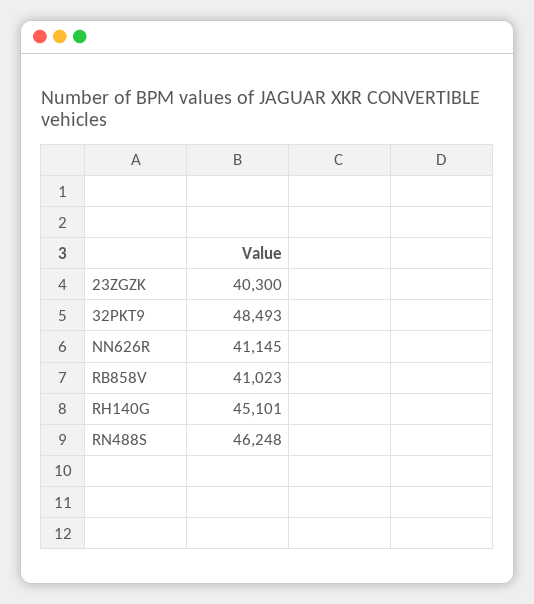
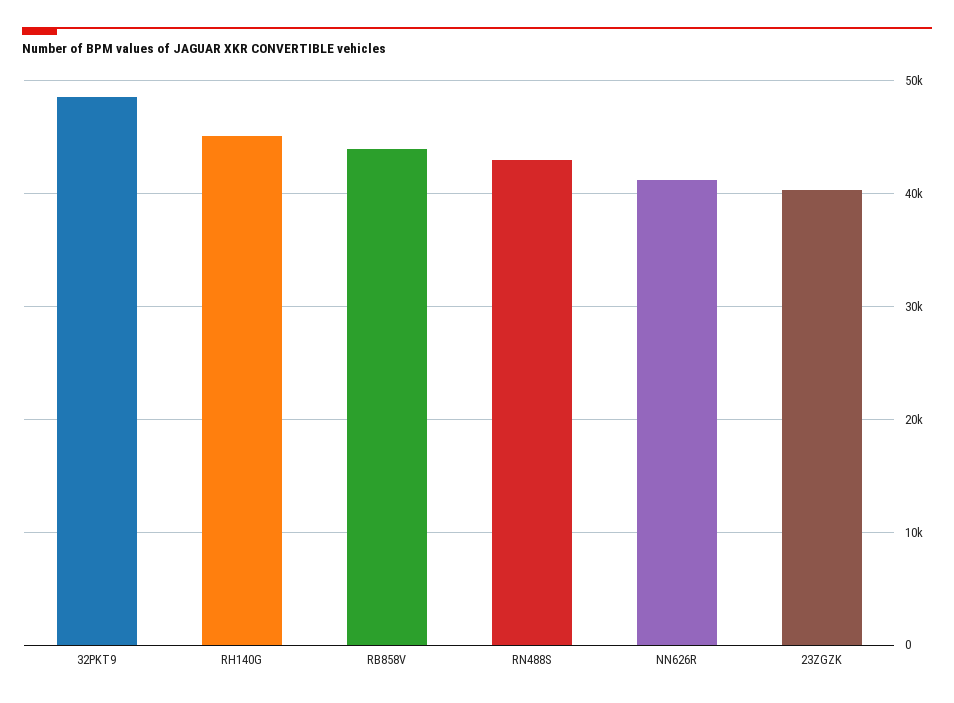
  {
    "23ZGZK": 40300,
    "32PKT9": 48493,
    "NN626R": 41145,
-   "RB858V": 41023,
+   "RB858V": 44000,
    "RH140G": 45101,
-   "RN488S": 46248
+   "RN488S": 43000
  }

